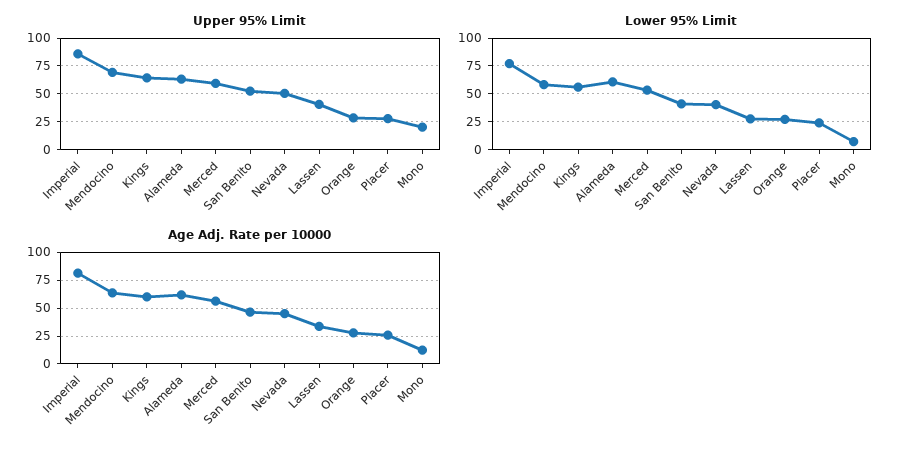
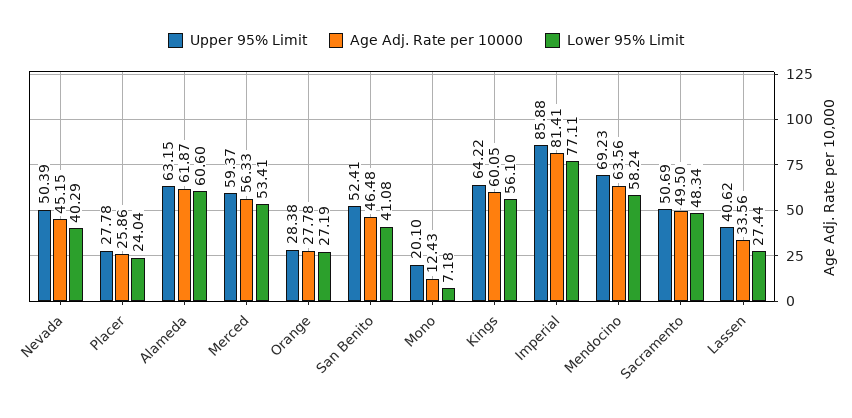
  {
    "Upper 95% Limit": {
      "Imperial": 85.88,
      "Mendocino": 69.23,
      "Kings": 64.22,
      "Alameda": 63.15,
      "Merced": 59.37,
      "San Benito": 52.41,
      "Nevada": 50.39,
      "Lassen": 40.62,
      "Orange": 28.38,
      "Placer": 27.78,
-     "Mono": 20.1
+     "Mono": 20.1,
+     "Sacramento": 50.69
    },
    "Lower 95% Limit": {
      "Imperial": 77.11,
      "Mendocino": 58.24,
      "Kings": 56.1,
      "Alameda": 60.6,
      "Merced": 53.41,
      "San Benito": 41.08,
      "Nevada": 40.29,
      "Lassen": 27.44,
      "Orange": 27.19,
      "Placer": 24.04,
-     "Mono": 7.18
+     "Mono": 7.18,
+     "Sacramento": 48.34
    },
    "Age Adj. Rate per 10000": {
      "Imperial": 81.41,
      "Mendocino": 63.56,
      "Kings": 60.05,
      "Alameda": 61.87,
      "Merced": 56.33,
      "San Benito": 46.48,
      "Nevada": 45.15,
      "Lassen": 33.56,
      "Orange": 27.78,
      "Placer": 25.86,
-     "Mono": 12.43
+     "Mono": 12.43,
+     "Sacramento": 49.5
    }
  }

